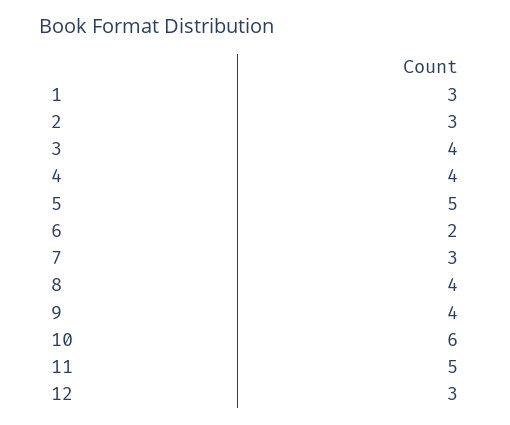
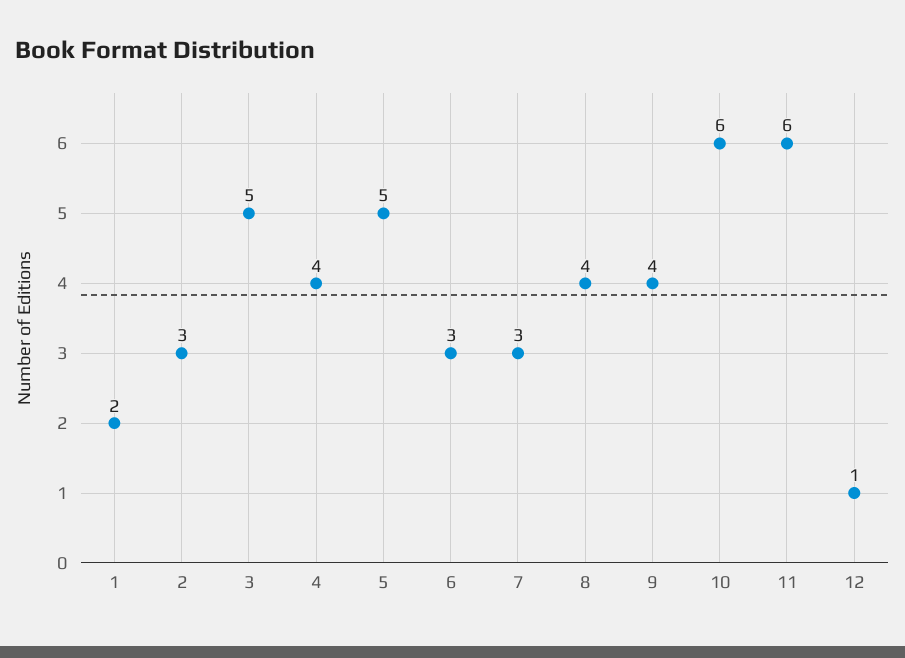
  {
-   "1": 3,
+   "1": 2,
    "2": 3,
-   "3": 4,
+   "3": 5,
    "4": 4,
    "5": 5,
-   "6": 2,
+   "6": 3,
    "7": 3,
    "8": 4,
    "9": 4,
    "10": 6,
-   "11": 5,
+   "11": 6,
-   "12": 3
+   "12": 1
  }

